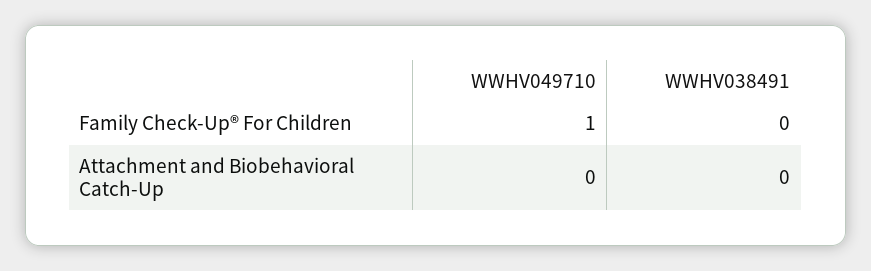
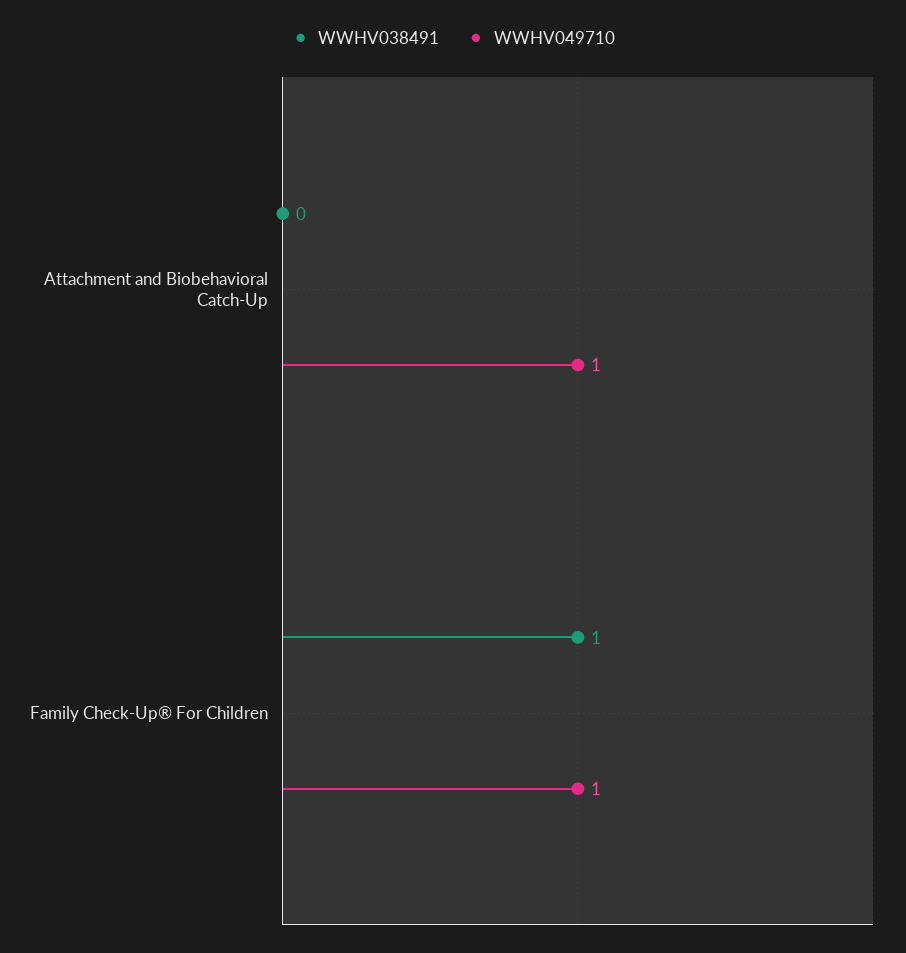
  {
    "WWHV049710": {
      "Family Check-Up® For Children": 1,
-     "Attachment and Biobehavioral Catch-Up": 0
+     "Attachment and Biobehavioral Catch-Up": 1
    },
    "WWHV038491": {
-     "Family Check-Up® For Children": 0,
+     "Family Check-Up® For Children": 1,
      "Attachment and Biobehavioral Catch-Up": 0
    }
  }

